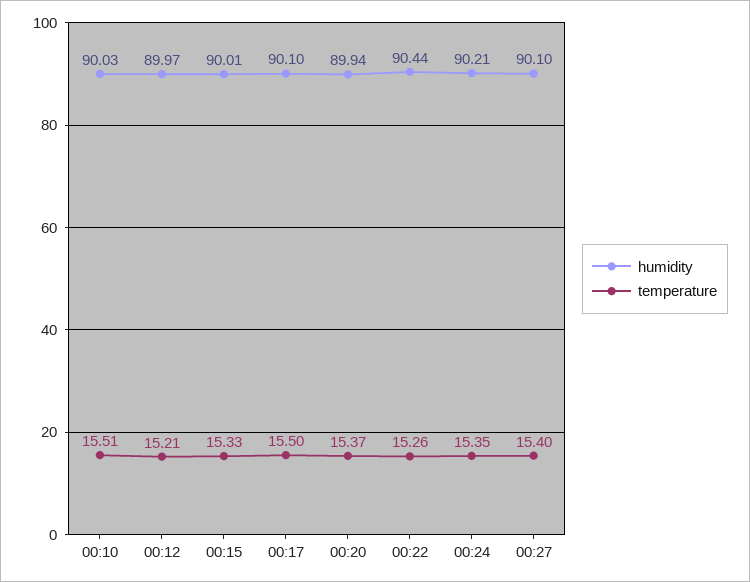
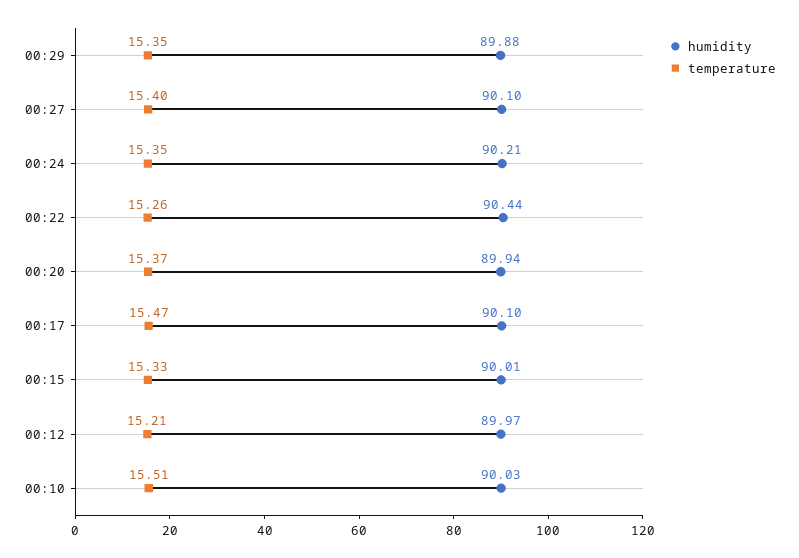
  {
    "humidity": {
      "00:10": 90.03,
      "00:12": 89.97,
      "00:15": 90.01,
      "00:17": 90.1,
      "00:20": 89.94,
      "00:22": 90.44,
      "00:24": 90.21,
-     "00:27": 90.1
+     "00:27": 90.1,
+     "00:29": 89.88
    },
    "temperature": {
      "00:10": 15.51,
      "00:12": 15.21,
      "00:15": 15.33,
-     "00:17": 15.5,
+     "00:17": 15.47,
      "00:20": 15.37,
      "00:22": 15.26,
      "00:24": 15.35,
-     "00:27": 15.4
+     "00:27": 15.4,
+     "00:29": 15.35
    }
  }

